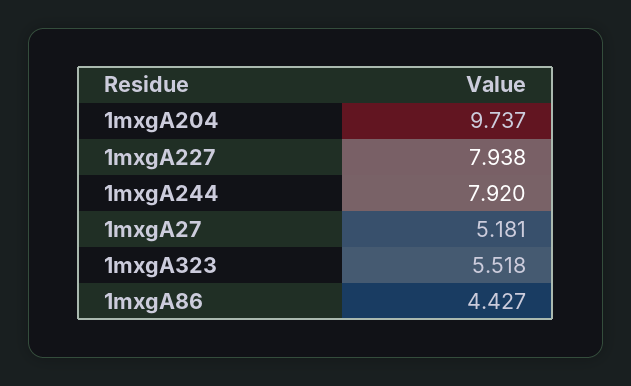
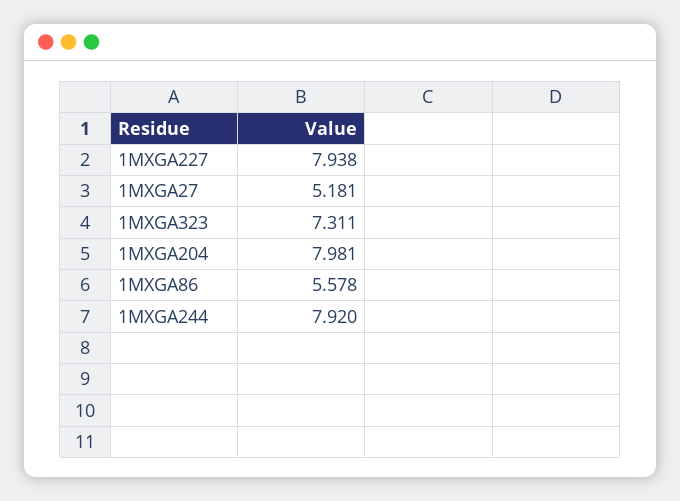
  {
-   "1mxgA204": 9.737,
+   "1mxgA204": 7.981,
    "1mxgA227": 7.938,
    "1mxgA244": 7.92,
    "1mxgA27": 5.181,
-   "1mxgA323": 5.518,
+   "1mxgA323": 7.311,
-   "1mxgA86": 4.427
+   "1mxgA86": 5.578
  }

